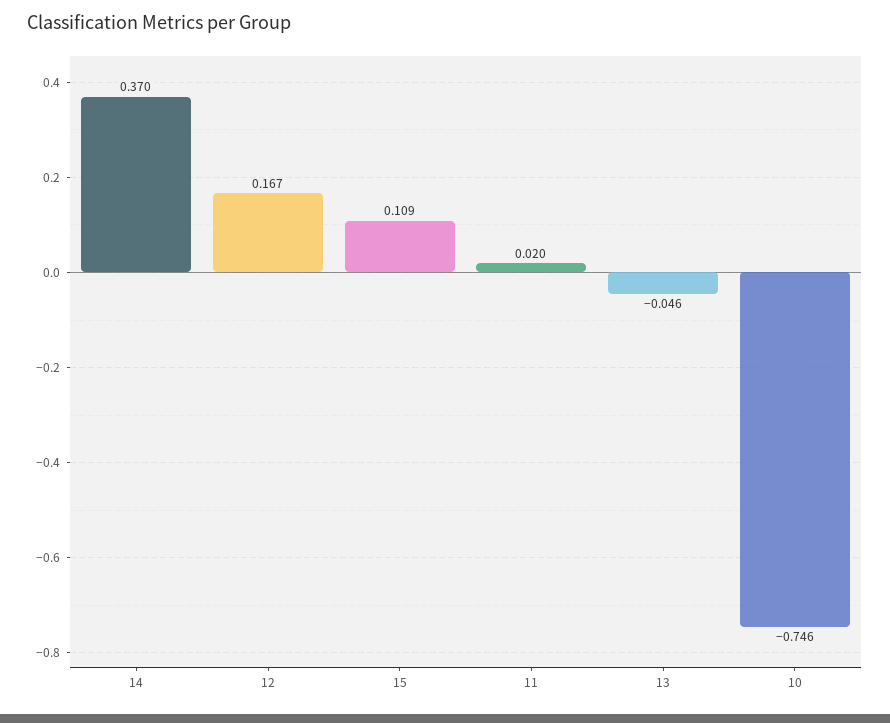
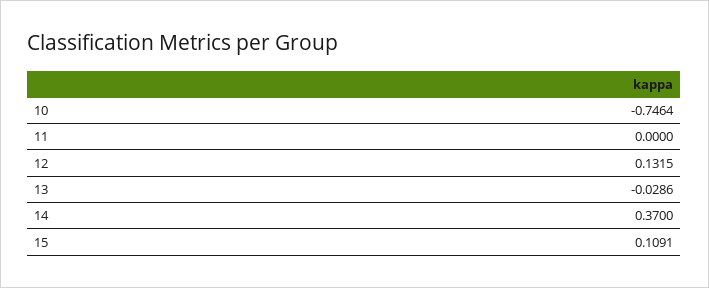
  {
    "14": 0.37,
-   "12": 0.167,
+   "12": 0.1315,
    "15": 0.1091,
-   "11": 0.02,
+   "11": 0,
-   "13": -0.046,
+   "13": -0.0286,
    "10": -0.7464
  }

